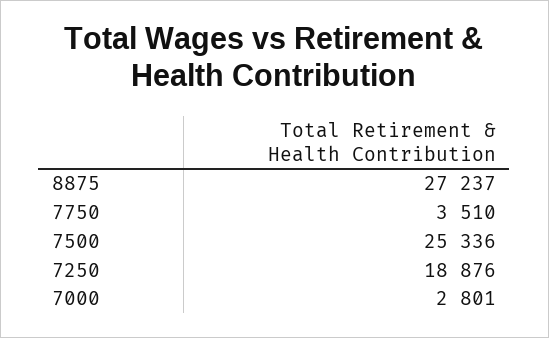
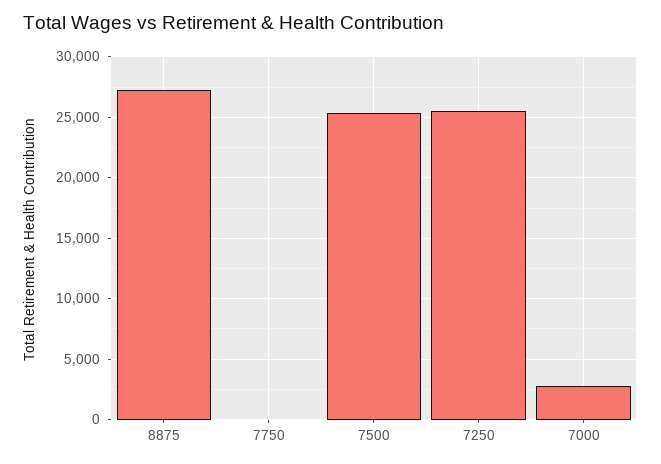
  {
    "8875": 27237,
-   "7750": 3510,
+   "7750": 0,
    "7500": 25336,
-   "7250": 18876,
+   "7250": 25500,
    "7000": 2801
  }

